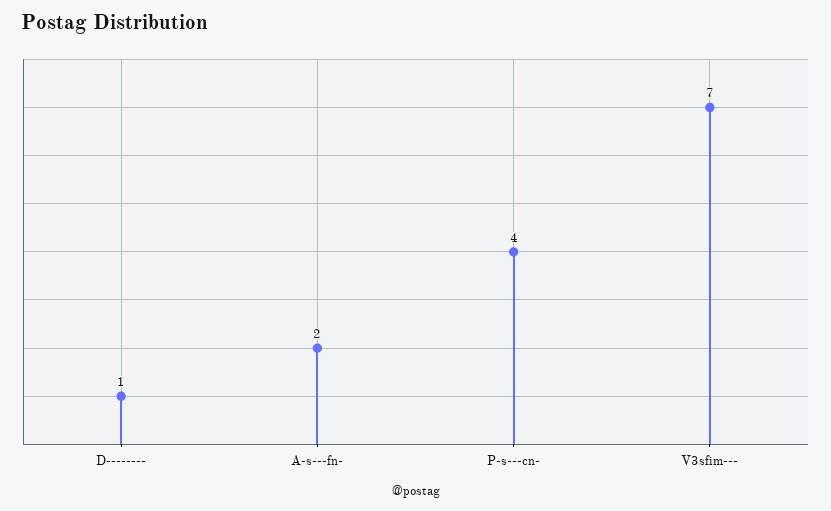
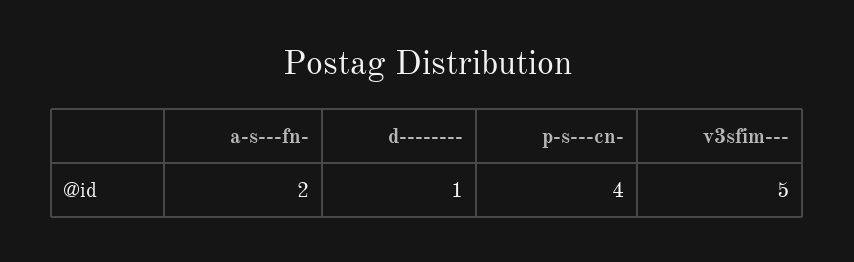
  {
    "D--------": 1,
    "A-s---fn-": 2,
    "P-s---cn-": 4,
-   "V3sfim---": 7
+   "V3sfim---": 5
  }

